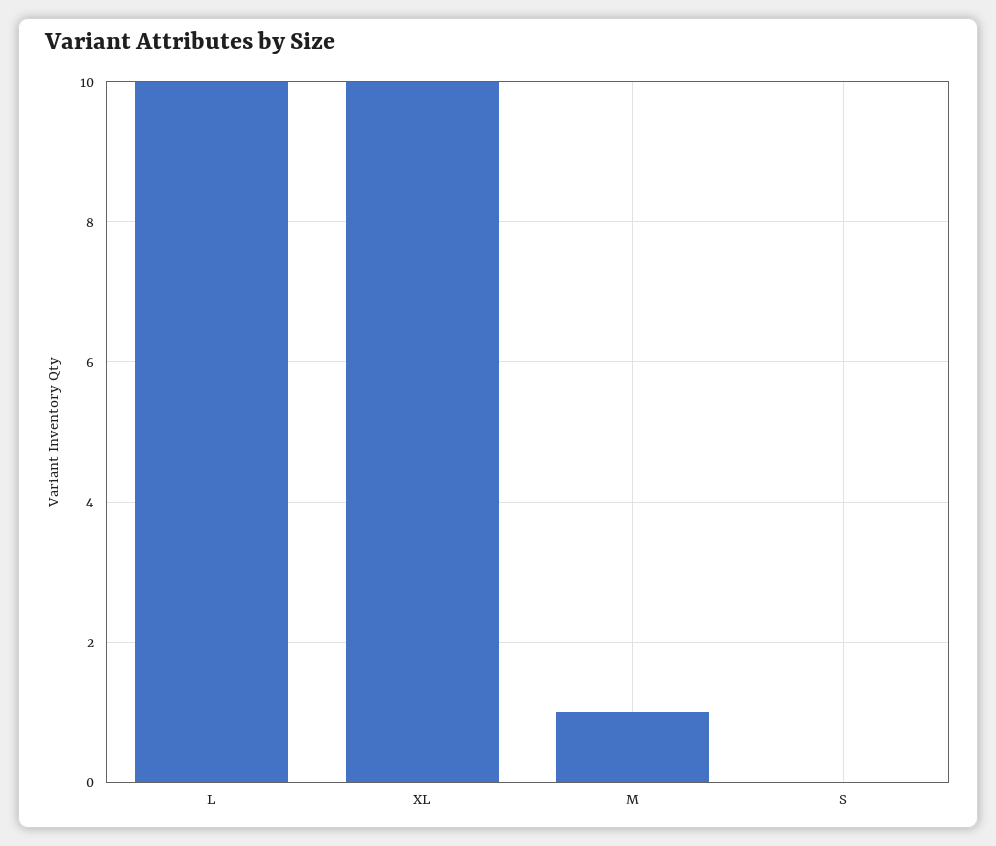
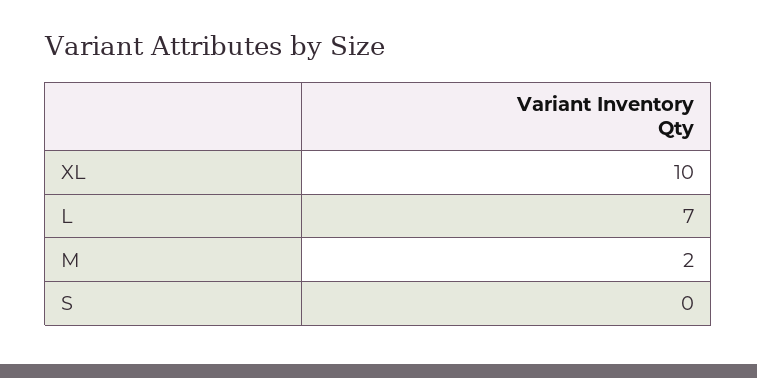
  {
-   "L": 10,
+   "L": 7,
    "XL": 10,
-   "M": 1,
+   "M": 2,
    "S": 0
  }

